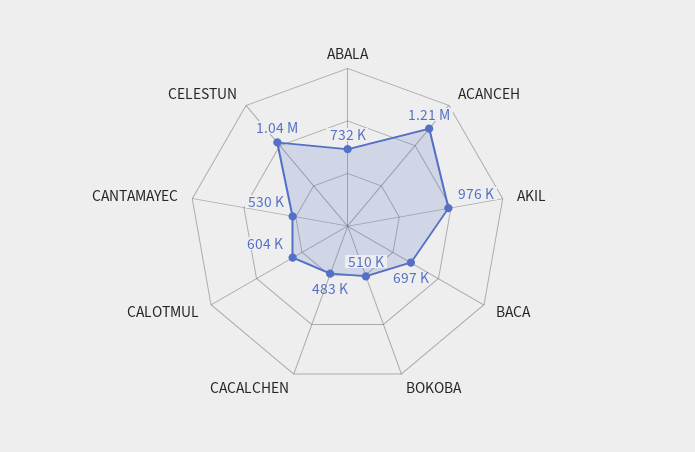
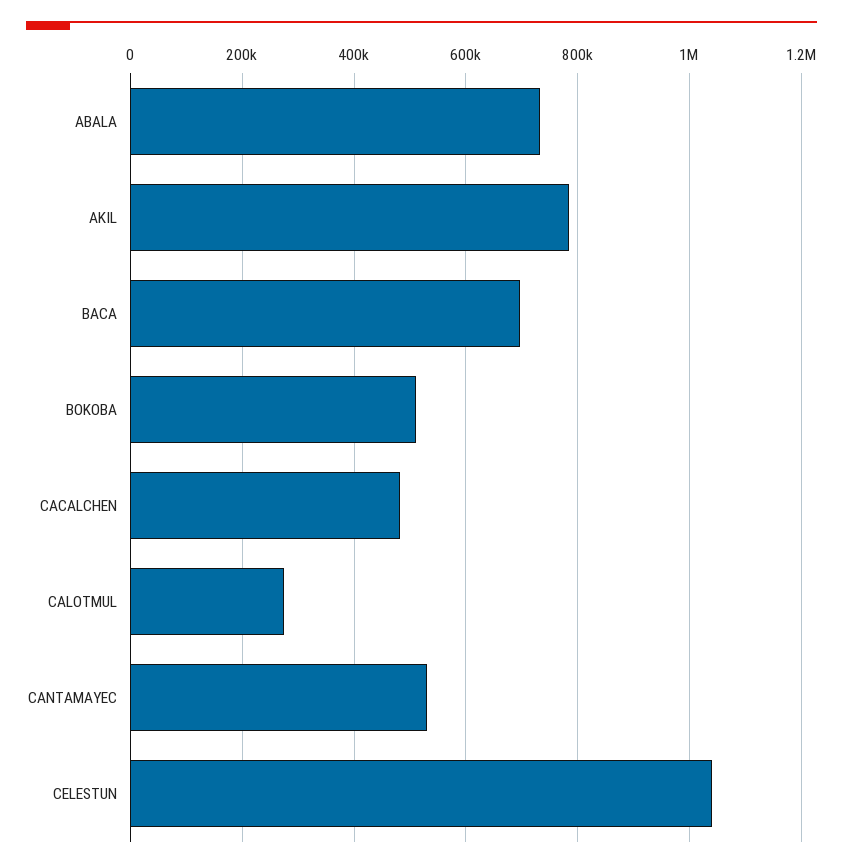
  {
    "ABALA": 732000,
-   "ACANCEH": 1210000,
-   "AKIL": 976000,
+   "AKIL": 780000,
    "BACA": 697000,
    "BOKOBA": 510000,
    "CACALCHEN": 483000,
-   "CALOTMUL": 604000,
+   "CALOTMUL": 280000,
    "CANTAMAYEC": 530000,
    "CELESTUN": 1040000
  }

